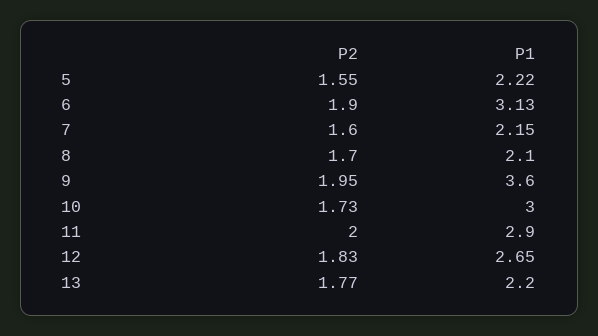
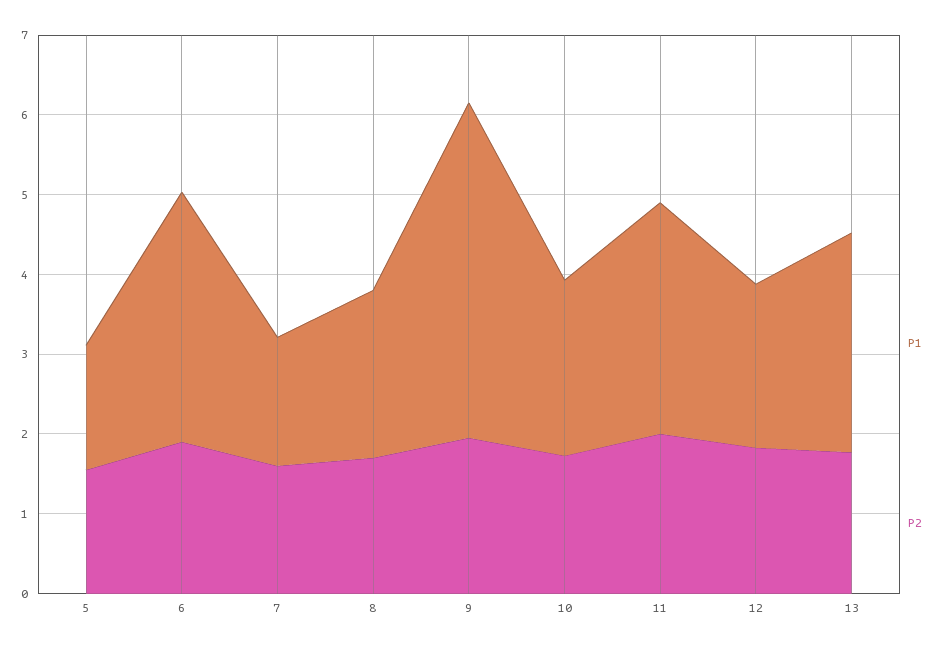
  {
    "P2": {
      "5": 1.55,
      "6": 1.9,
      "7": 1.6,
      "8": 1.7,
      "9": 1.95,
      "10": 1.73,
      "11": 2,
      "12": 1.83,
      "13": 1.77
    },
    "P1": {
-     "5": 2.22,
+     "5": 1.6,
      "6": 3.13,
-     "7": 2.15,
+     "7": 1.6,
      "8": 2.1,
-     "9": 3.6,
+     "9": 4.2,
-     "10": 3,
+     "10": 2.2,
      "11": 2.9,
-     "12": 2.65,
+     "12": 2,
-     "13": 2.2
+     "13": 2.8
    }
  }

